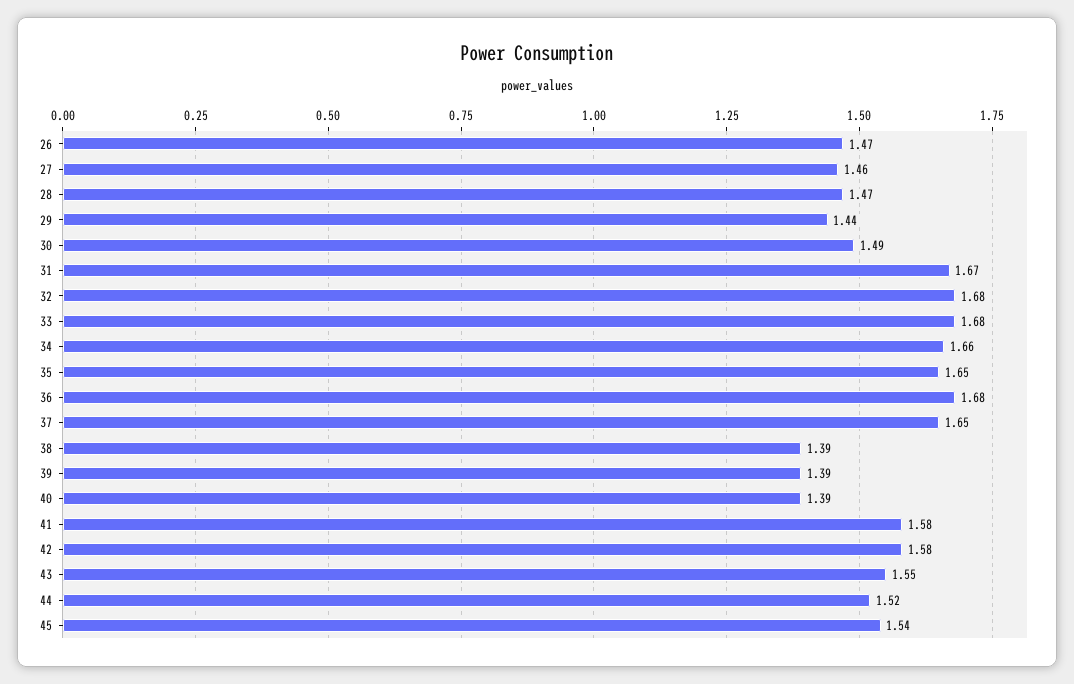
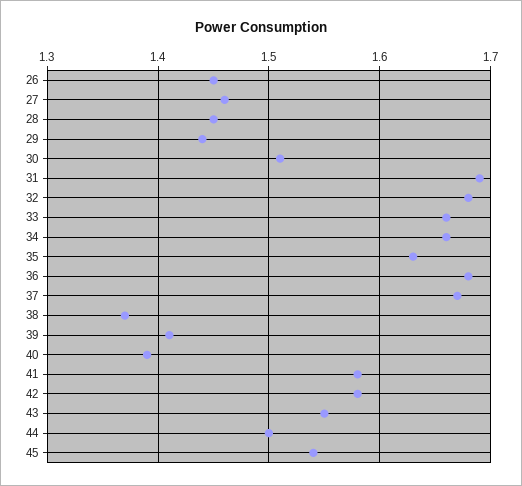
  {
-   "26": 1.47,
+   "26": 1.45,
    "27": 1.46,
-   "28": 1.47,
+   "28": 1.45,
    "29": 1.44,
-   "30": 1.49,
+   "30": 1.51,
-   "31": 1.67,
+   "31": 1.69,
    "32": 1.68,
-   "33": 1.68,
+   "33": 1.66,
    "34": 1.66,
-   "35": 1.65,
+   "35": 1.63,
    "36": 1.68,
-   "37": 1.65,
+   "37": 1.67,
-   "38": 1.39,
+   "38": 1.37,
-   "39": 1.39,
+   "39": 1.41,
    "40": 1.39,
    "41": 1.58,
    "42": 1.58,
    "43": 1.55,
-   "44": 1.52,
+   "44": 1.5,
    "45": 1.54
  }

